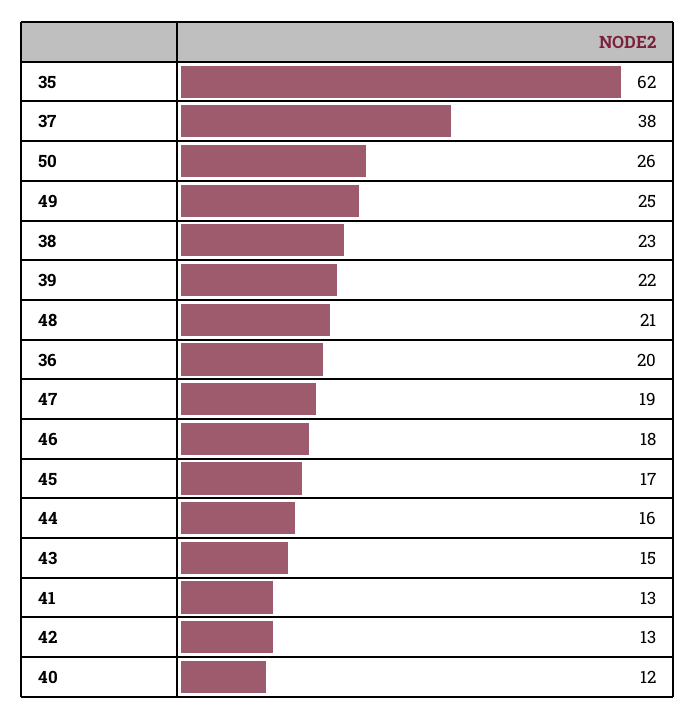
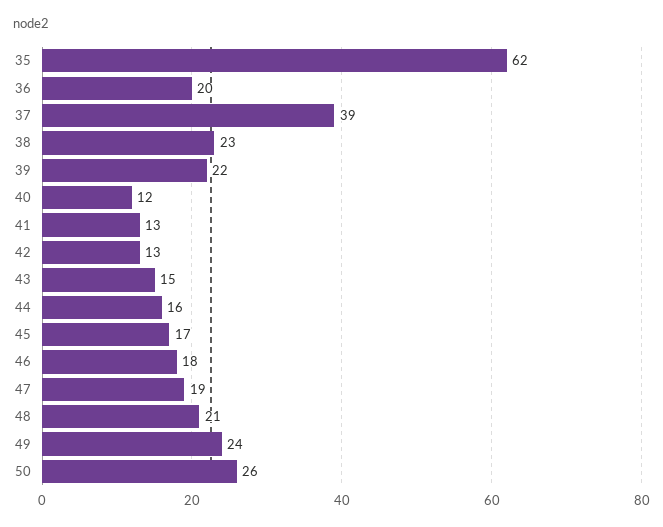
  {
    "35": 62,
-   "37": 38,
+   "37": 39,
    "50": 26,
-   "49": 25,
+   "49": 24,
    "38": 23,
    "39": 22,
    "48": 21,
    "36": 20,
    "47": 19,
    "46": 18,
    "45": 17,
    "44": 16,
    "43": 15,
    "41": 13,
    "42": 13,
    "40": 12
  }

